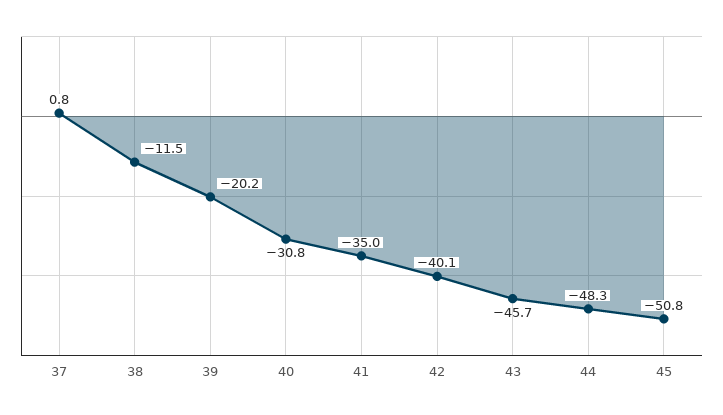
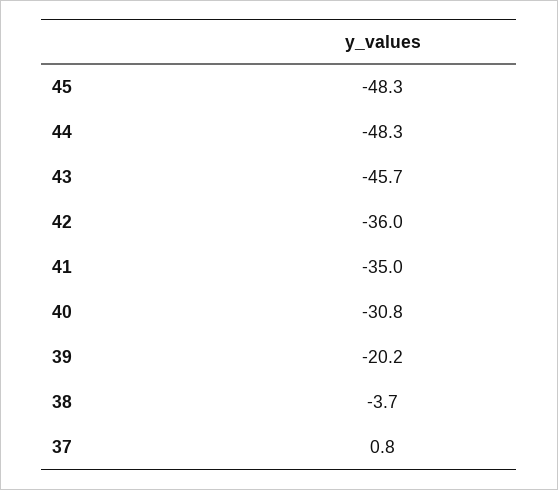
  {
    "37": 0.8,
-   "38": -11.5,
+   "38": -3.7,
    "39": -20.2,
    "40": -30.8,
    "41": -35,
-   "42": -40.1,
+   "42": -36,
    "43": -45.7,
    "44": -48.3,
-   "45": -50.8
+   "45": -48.3
  }

